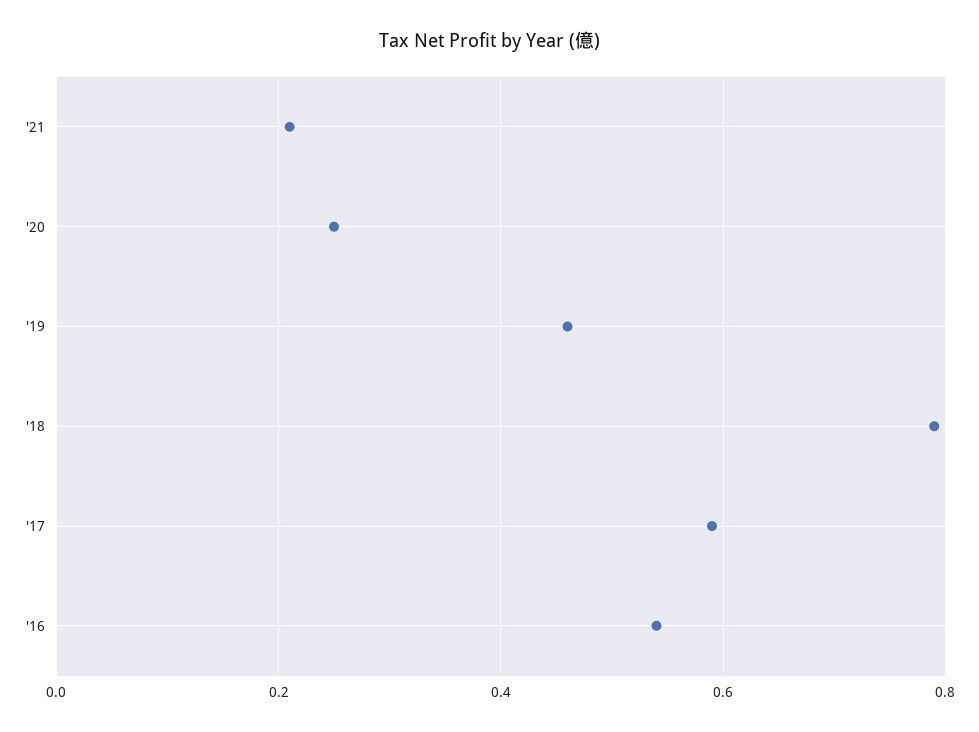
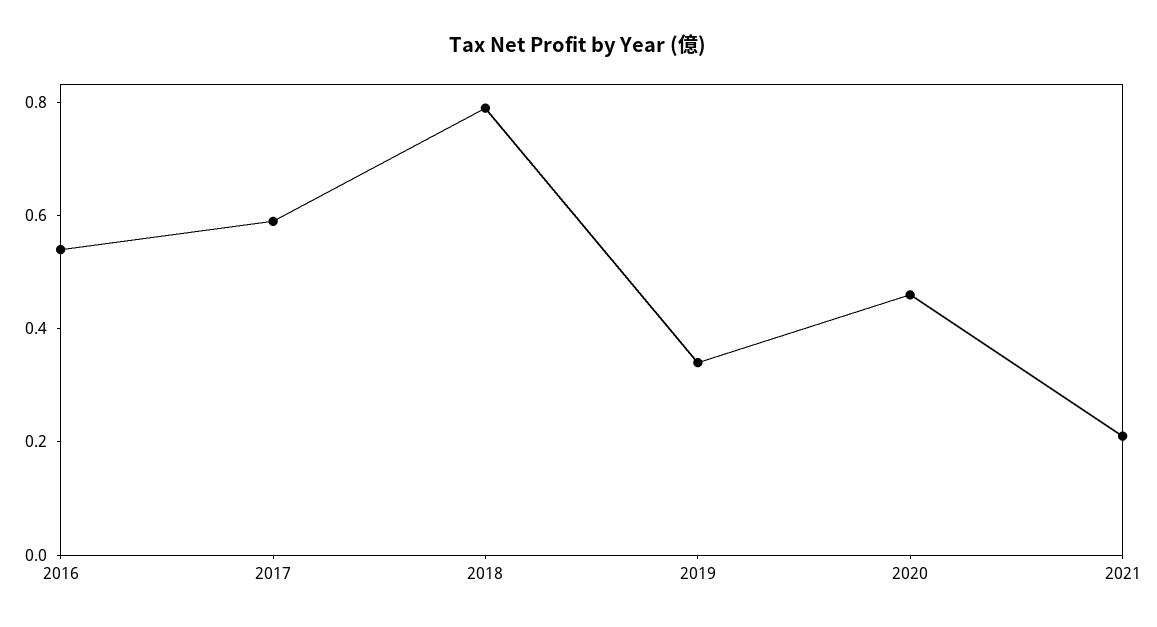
  {
    "'21": 0.2,
-   "'20": 0.25,
+   "'20": 0.45,
-   "'19": 0.45,
+   "'19": 0.35,
    "'18": 0.8,
    "'17": 0.6,
    "'16": 0.55
  }

